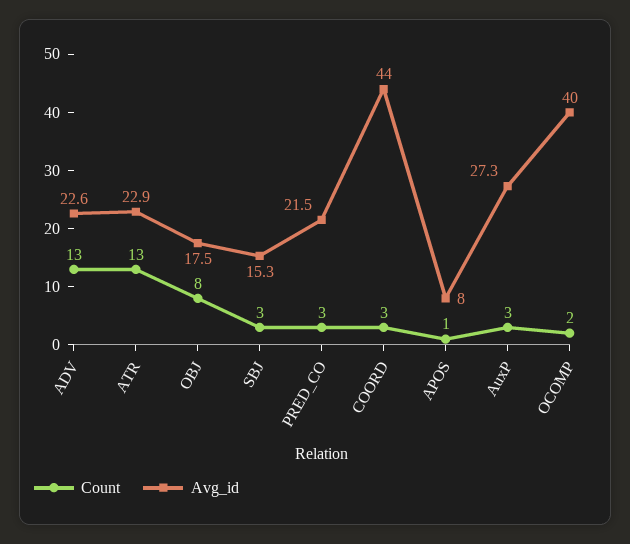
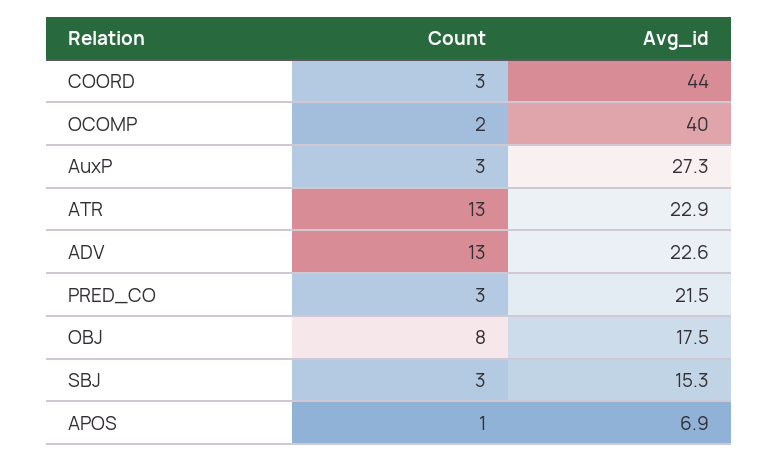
  {
    "Count": {
      "ADV": 13,
      "ATR": 13,
      "OBJ": 8,
      "SBJ": 3,
      "PRED_CO": 3,
      "COORD": 3,
      "APOS": 1,
      "AuxP": 3,
      "OCOMP": 2
    },
    "Avg_id": {
      "ADV": 22.6,
      "ATR": 22.9,
      "OBJ": 17.5,
      "SBJ": 15.3,
      "PRED_CO": 21.5,
      "COORD": 44,
-     "APOS": 8,
+     "APOS": 6.9,
      "AuxP": 27.3,
      "OCOMP": 40
    }
  }

